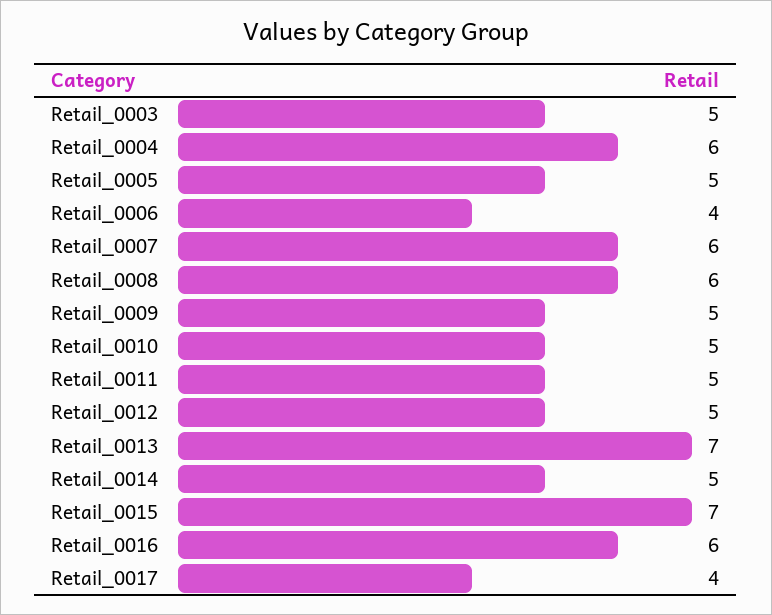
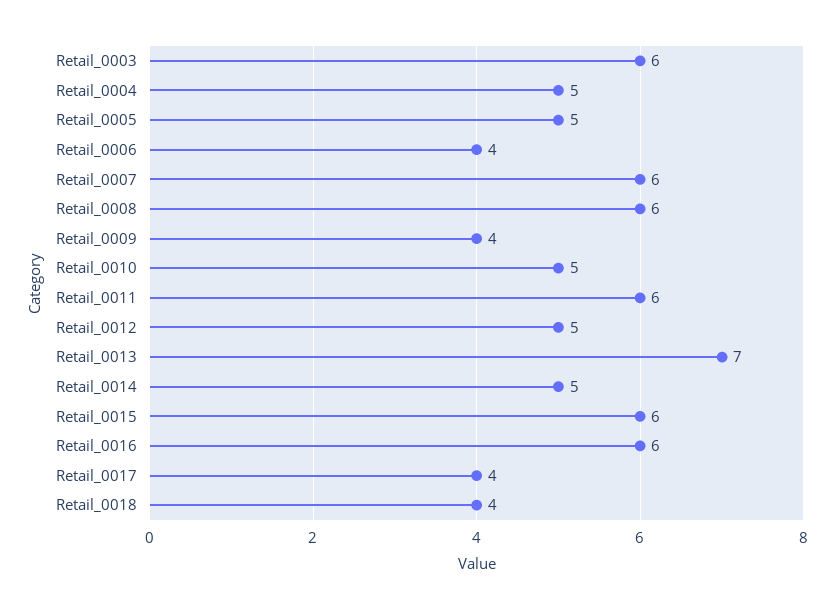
  {
-   "Retail_0003": 5,
+   "Retail_0003": 6,
-   "Retail_0004": 6,
+   "Retail_0004": 5,
    "Retail_0005": 5,
    "Retail_0006": 4,
    "Retail_0007": 6,
    "Retail_0008": 6,
-   "Retail_0009": 5,
+   "Retail_0009": 4,
    "Retail_0010": 5,
-   "Retail_0011": 5,
+   "Retail_0011": 6,
    "Retail_0012": 5,
    "Retail_0013": 7,
    "Retail_0014": 5,
-   "Retail_0015": 7,
+   "Retail_0015": 6,
    "Retail_0016": 6,
-   "Retail_0017": 4
+   "Retail_0017": 4,
+   "Retail_0018": 4
  }

